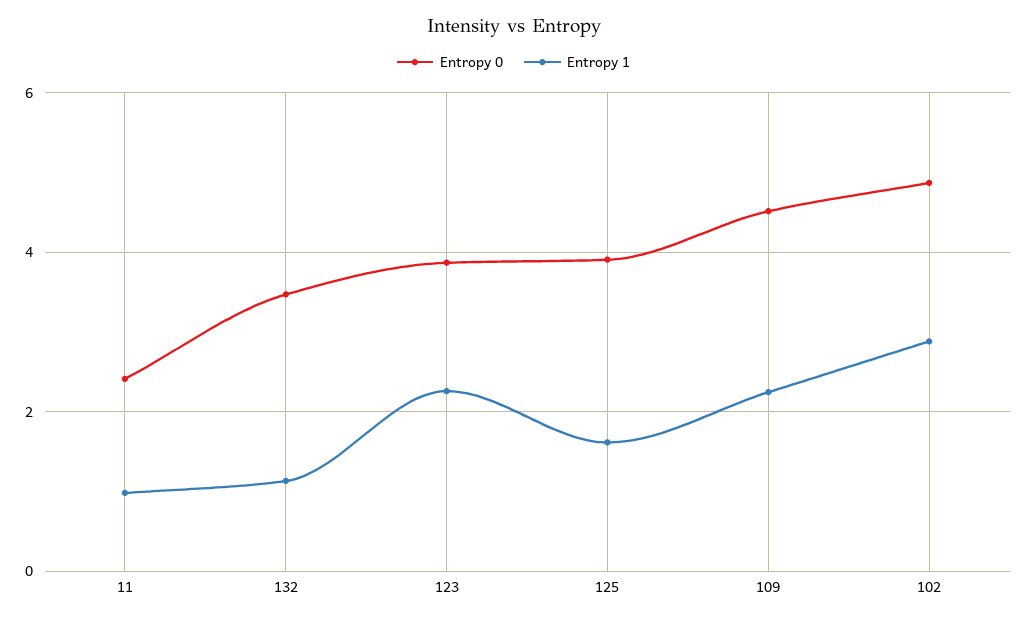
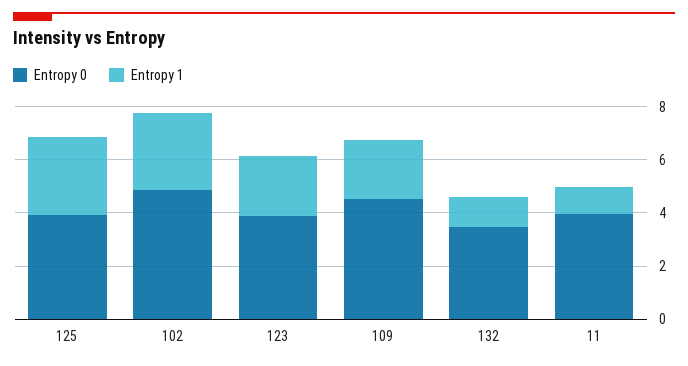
  {
    "Entropy 0": {
-     "11": 2.4,
+     "11": 4,
      "132": 3.4,
      "123": 3.8,
      "125": 4,
      "109": 4.6,
      "102": 4.8
    },
    "Entropy 1": {
      "11": 1,
      "132": 1.2,
      "123": 2.2,
-     "125": 1.6,
+     "125": 3,
      "109": 2.2,
      "102": 2.8
    }
  }

